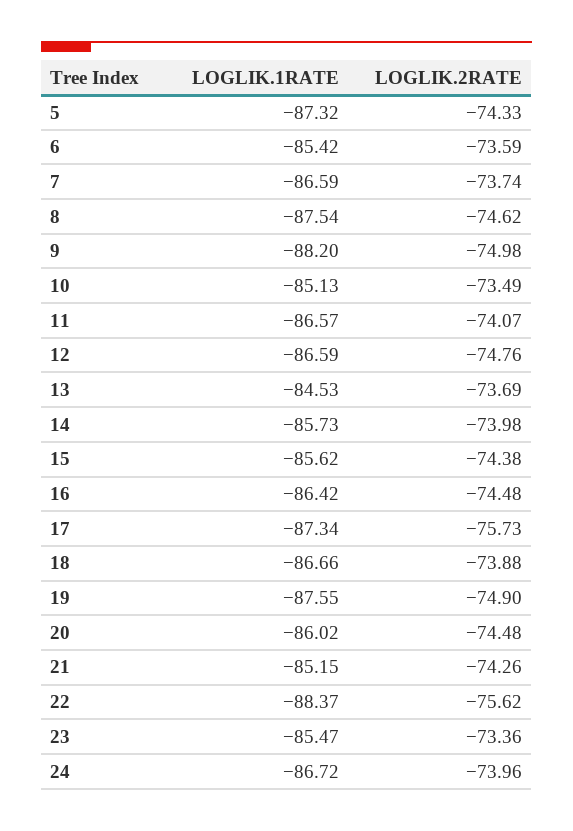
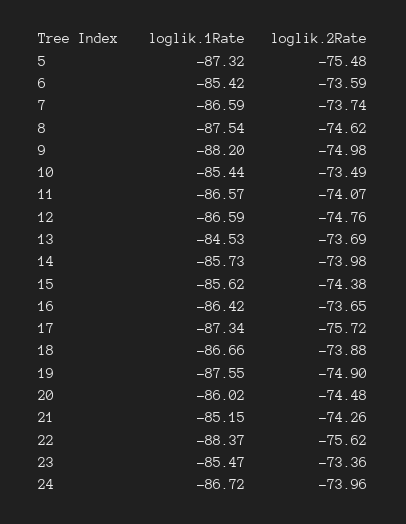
  {
    "LOGLIK.1RATE": {
      "5": -87.32,
      "6": -85.42,
      "7": -86.59,
      "8": -87.54,
      "9": -88.2,
-     "10": -85.13,
+     "10": -85.44,
      "11": -86.57,
      "12": -86.59,
      "13": -84.53,
      "14": -85.73,
      "15": -85.62,
      "16": -86.42,
      "17": -87.34,
      "18": -86.66,
      "19": -87.55,
      "20": -86.02,
      "21": -85.15,
      "22": -88.37,
      "23": -85.47,
      "24": -86.72
    },
    "LOGLIK.2RATE": {
-     "5": -74.33,
+     "5": -75.48,
      "6": -73.59,
      "7": -73.74,
      "8": -74.62,
      "9": -74.98,
      "10": -73.49,
      "11": -74.07,
      "12": -74.76,
      "13": -73.69,
      "14": -73.98,
      "15": -74.38,
-     "16": -74.48,
+     "16": -73.65,
-     "17": -75.73,
+     "17": -75.72,
      "18": -73.88,
      "19": -74.9,
      "20": -74.48,
      "21": -74.26,
      "22": -75.62,
      "23": -73.36,
      "24": -73.96
    }
  }

